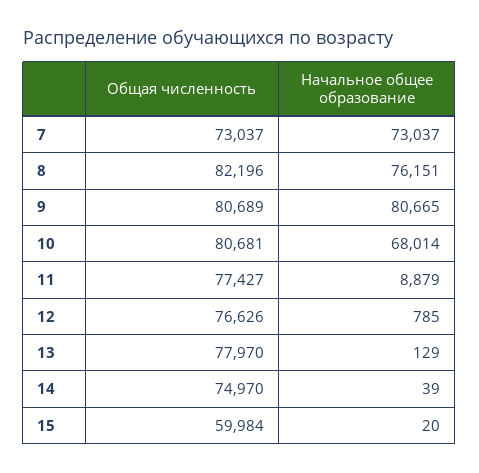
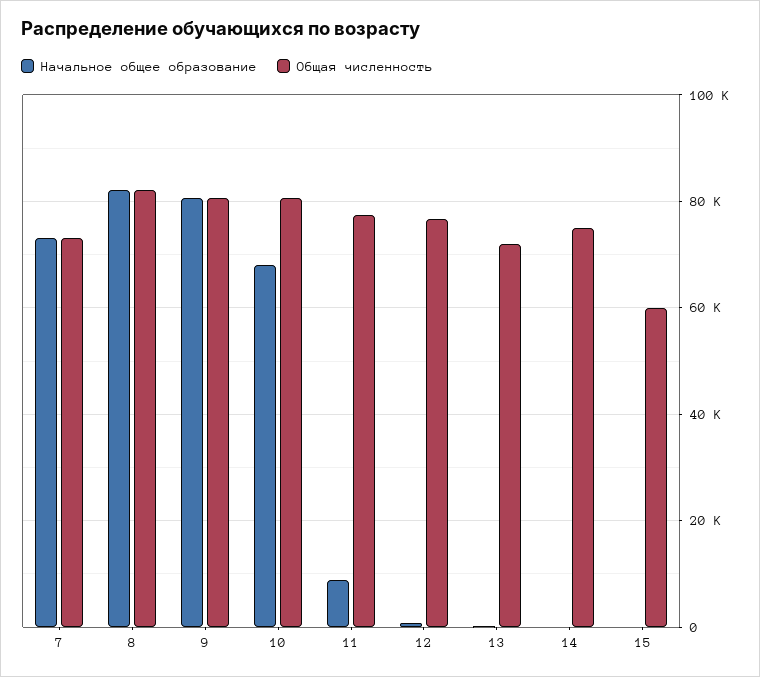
  {
    "Общая численность": {
      "7": 73037,
      "8": 82196,
      "9": 80689,
      "10": 80681,
      "11": 77427,
      "12": 76626,
-     "13": 77970,
+     "13": 72000,
      "14": 74970,
      "15": 59984
    },
    "Начальное общее образование": {
      "7": 73037,
-     "8": 76151,
+     "8": 82000,
      "9": 80665,
      "10": 68014,
      "11": 8879,
      "12": 785,
      "13": 129,
      "14": 39,
      "15": 20
    }
  }

